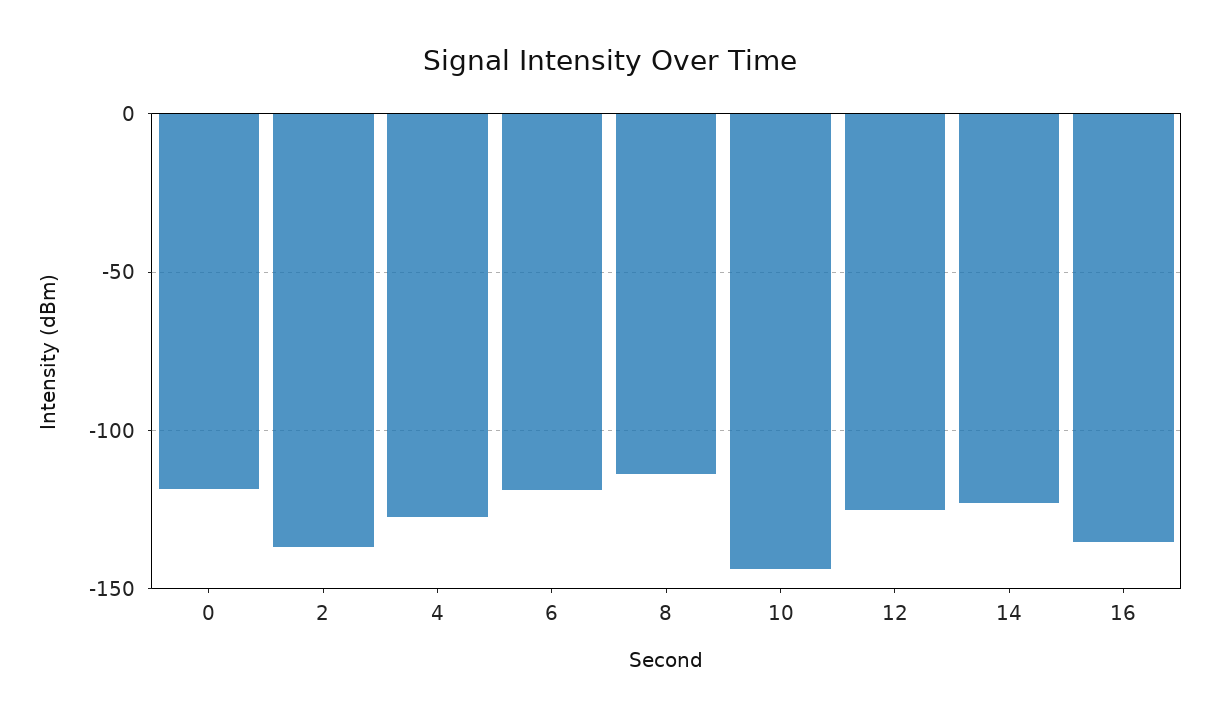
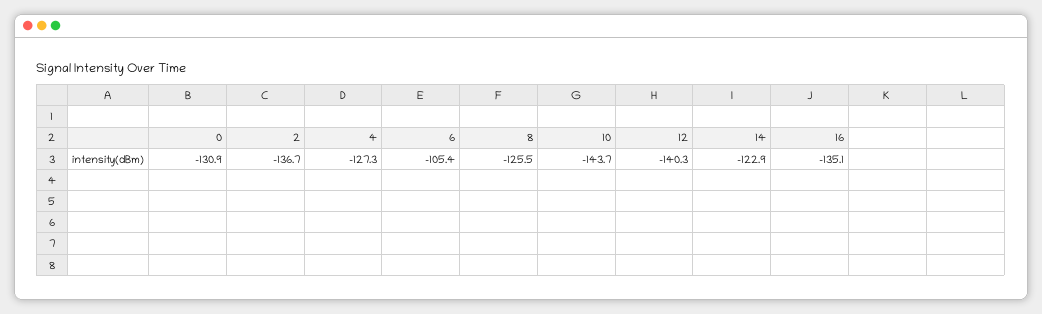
  {
-   "0": -120,
+   "0": -130.9,
    "2": -136.7,
    "4": -127.3,
-   "6": -120,
+   "6": -105.4,
-   "8": -115,
+   "8": -125.5,
    "10": -143.7,
-   "12": -125,
+   "12": -140.3,
    "14": -122.9,
    "16": -135.1
  }

